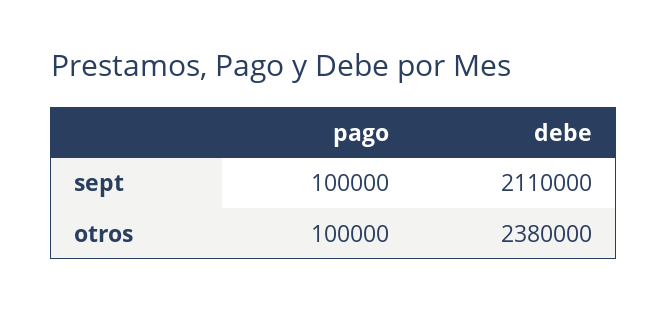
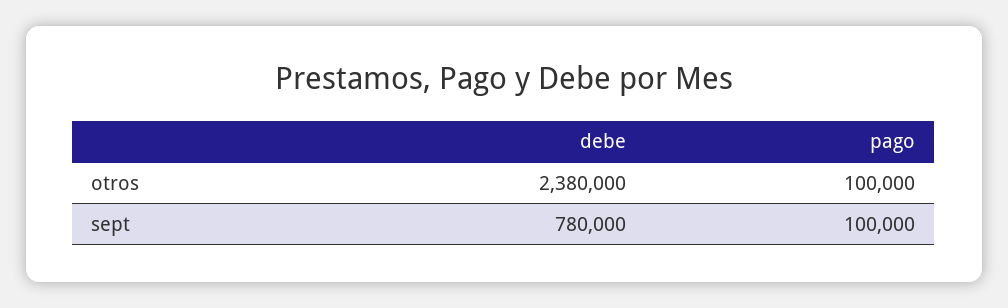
  {
    "pago": {
      "sept": 100000,
      "otros": 100000
    },
    "debe": {
-     "sept": 2110000,
+     "sept": 780000,
      "otros": 2380000
    }
  }

